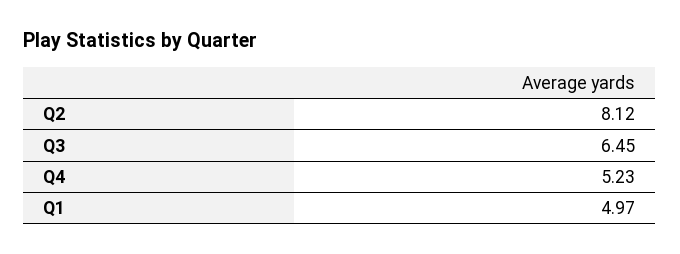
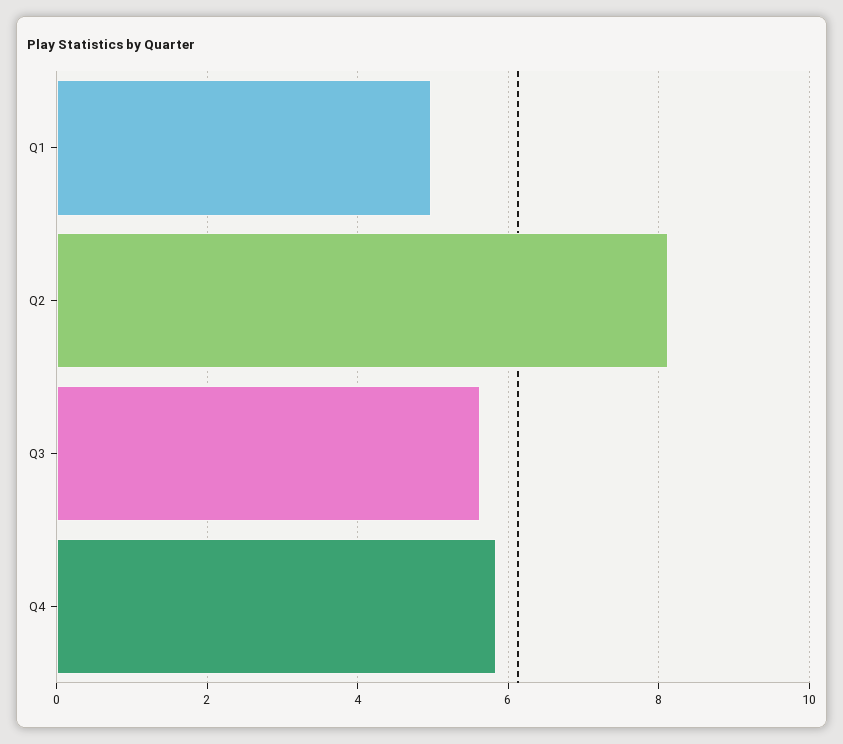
  {
    "Q2": 8.12,
-   "Q3": 6.45,
+   "Q3": 5.6,
-   "Q4": 5.23,
+   "Q4": 5.8,
    "Q1": 4.97
  }

